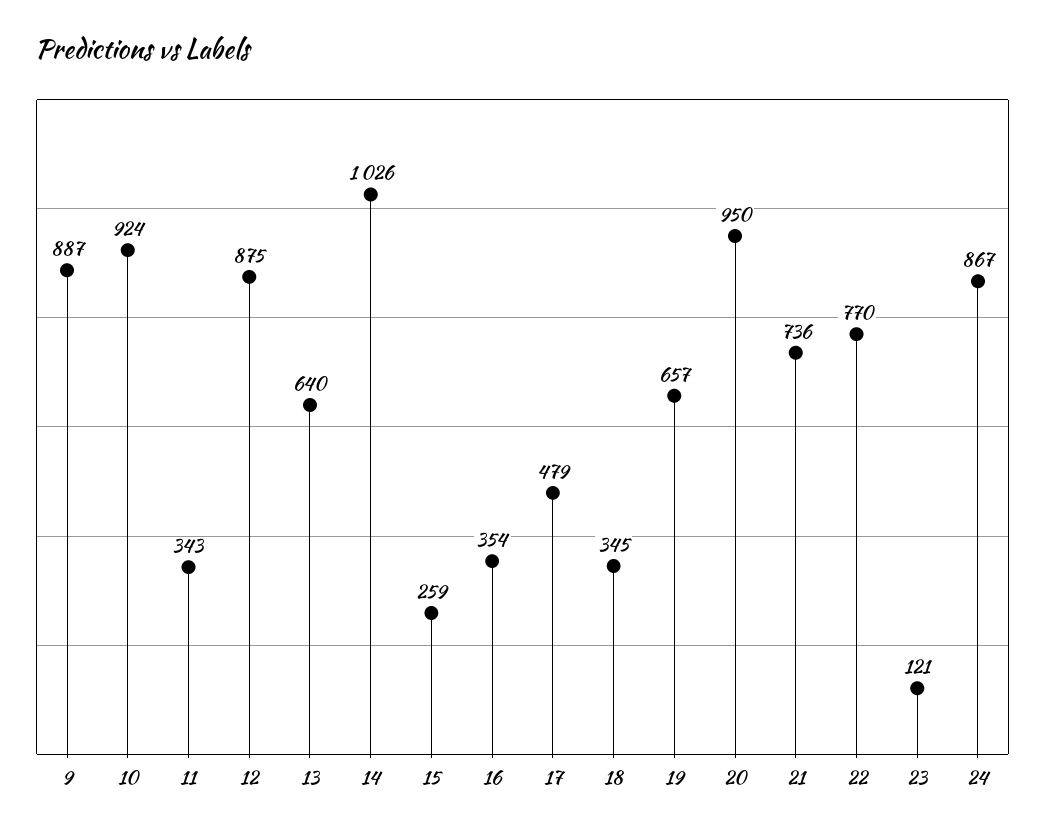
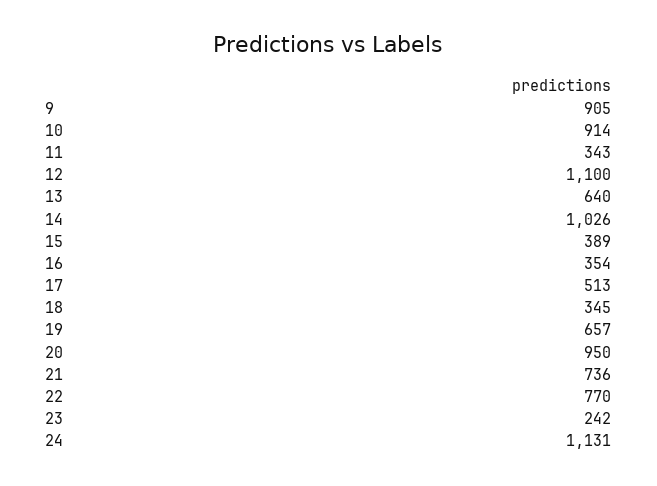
  {
-   "9": 887,
+   "9": 905,
-   "10": 924,
+   "10": 914,
    "11": 343,
-   "12": 875,
+   "12": 1100,
    "13": 640,
    "14": 1026,
-   "15": 259,
+   "15": 389,
    "16": 354,
-   "17": 479,
+   "17": 513,
    "18": 345,
    "19": 657,
    "20": 950,
    "21": 736,
    "22": 770,
-   "23": 121,
+   "23": 242,
-   "24": 867
+   "24": 1131
  }

